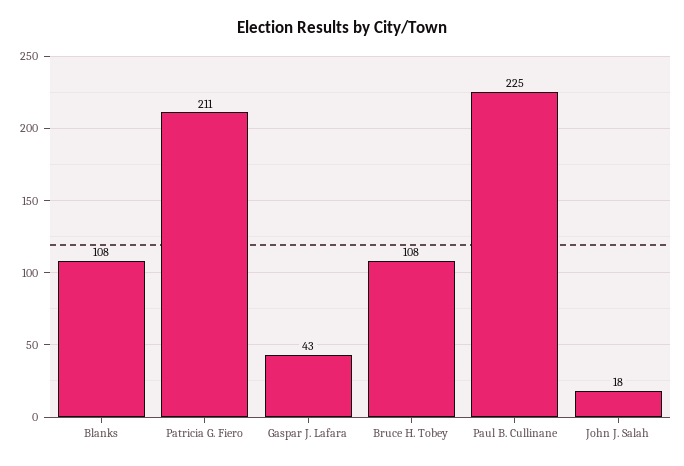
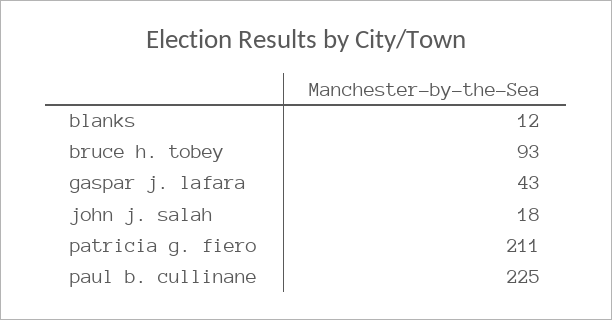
  {
-   "Blanks": 108,
+   "Blanks": 12,
    "Patricia G. Fiero": 211,
    "Gaspar J. Lafara": 43,
-   "Bruce H. Tobey": 108,
+   "Bruce H. Tobey": 93,
    "Paul B. Cullinane": 225,
    "John J. Salah": 18
  }

